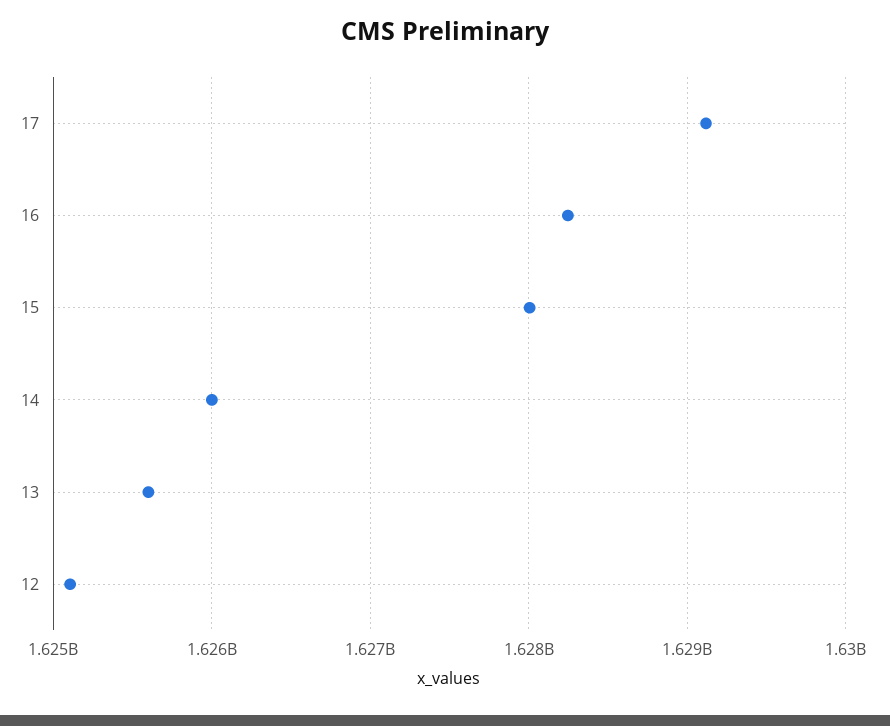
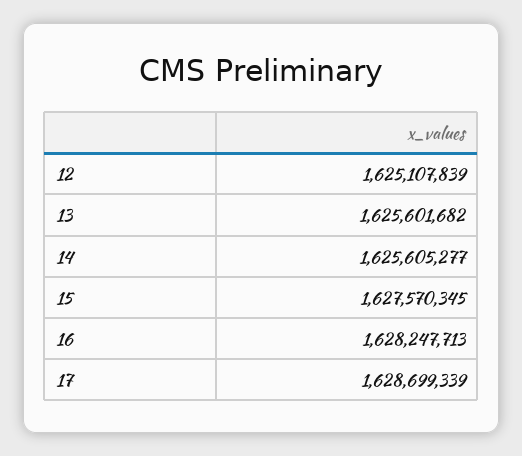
  {
-   "17": 1629100000,
+   "17": 1628699339,
    "16": 1628247713,
-   "15": 1628000000,
+   "15": 1627570345,
-   "14": 1626000000,
+   "14": 1625605277,
    "13": 1625601682,
    "12": 1625107839
  }

